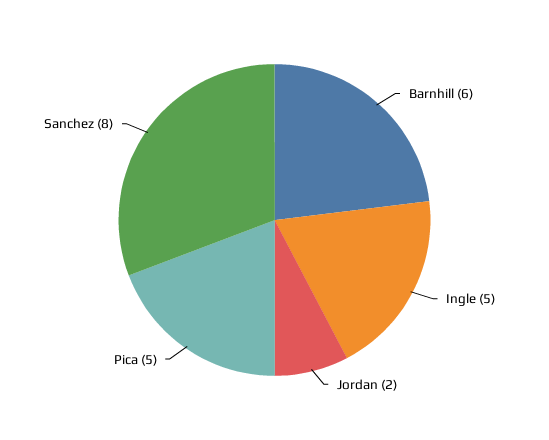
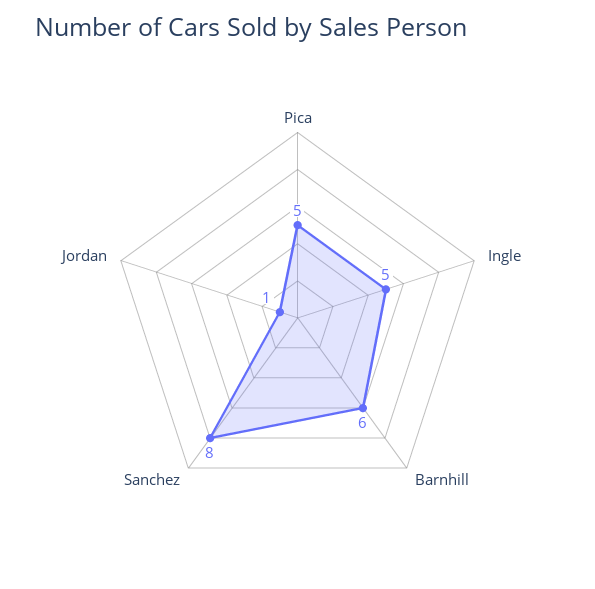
  {
    "Barnhill": 6,
    "Ingle": 5,
-   "Jordan": 2,
+   "Jordan": 1,
    "Pica": 5,
    "Sanchez": 8
  }

